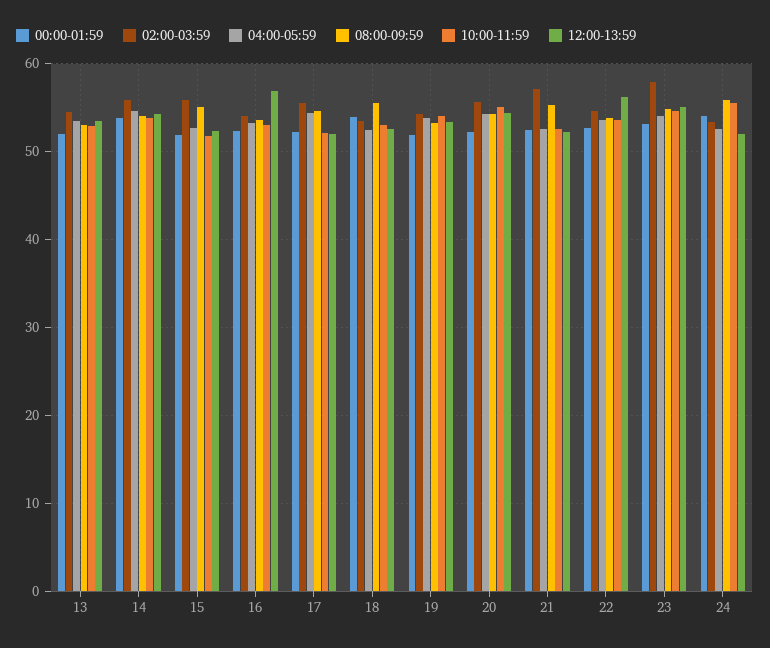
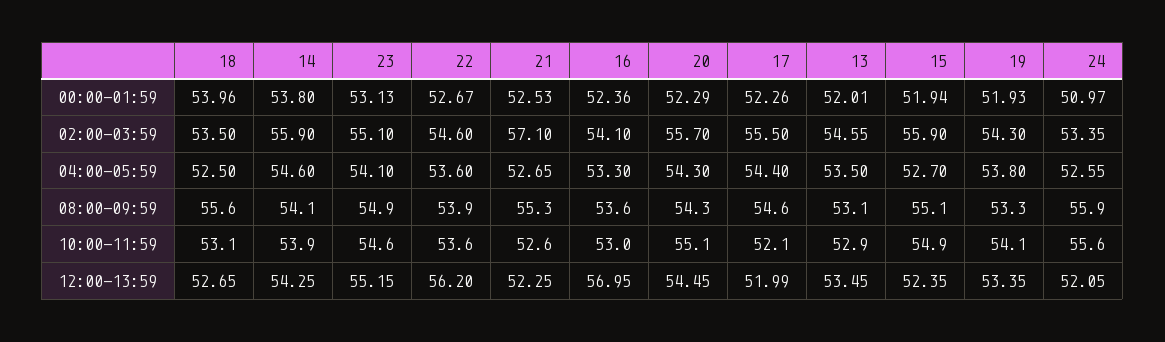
  {
    "00:00-01:59": {
      "13": 52.01,
      "14": 53.8,
      "15": 51.94,
      "16": 52.36,
      "17": 52.26,
      "18": 53.96,
      "19": 51.93,
      "20": 52.29,
      "21": 52.53,
      "22": 52.67,
      "23": 53.13,
-     "24": 54
+     "24": 50.97
    },
    "02:00-03:59": {
      "13": 54.55,
      "14": 55.9,
      "15": 55.9,
      "16": 54.1,
      "17": 55.5,
      "18": 53.5,
      "19": 54.3,
      "20": 55.7,
      "21": 57.1,
      "22": 54.6,
-     "23": 58,
+     "23": 55.1,
      "24": 53.35
    },
    "04:00-05:59": {
      "13": 53.5,
      "14": 54.6,
      "15": 52.7,
      "16": 53.3,
      "17": 54.4,
      "18": 52.5,
      "19": 53.8,
      "20": 54.3,
      "21": 52.65,
      "22": 53.6,
      "23": 54.1,
      "24": 52.55
    },
    "08:00-09:59": {
      "13": 53.1,
      "14": 54.1,
      "15": 55.1,
      "16": 53.6,
      "17": 54.6,
      "18": 55.6,
      "19": 53.3,
      "20": 54.3,
      "21": 55.3,
      "22": 53.9,
      "23": 54.9,
      "24": 55.9
    },
    "10:00-11:59": {
      "13": 52.9,
      "14": 53.9,
-     "15": 52,
+     "15": 54.9,
      "16": 53,
      "17": 52.1,
      "18": 53.1,
      "19": 54.1,
      "20": 55.1,
      "21": 52.6,
      "22": 53.6,
      "23": 54.6,
      "24": 55.6
    },
    "12:00-13:59": {
      "13": 53.45,
      "14": 54.25,
      "15": 52.35,
      "16": 56.95,
      "17": 51.99,
      "18": 52.65,
      "19": 53.35,
      "20": 54.45,
      "21": 52.25,
      "22": 56.2,
      "23": 55.15,
      "24": 52.05
    }
  }

